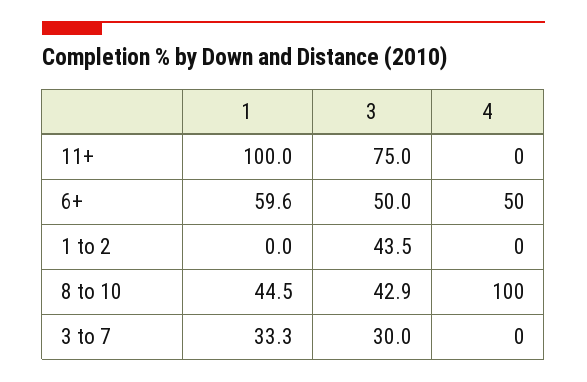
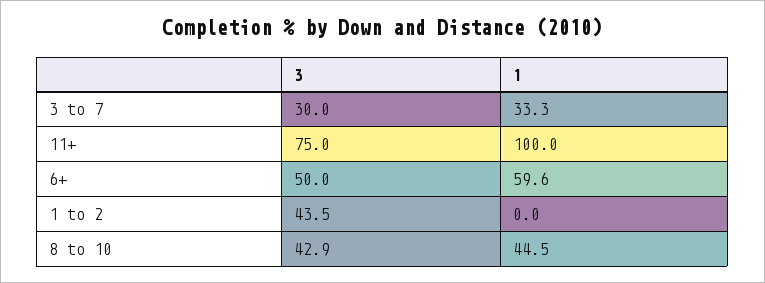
  {
    "1": {
      "11+": 100,
      "6+": 59.6,
      "1 to 2": 0,
      "8 to 10": 44.5,
      "3 to 7": 33.3
    },
    "3": {
      "11+": 75,
      "6+": 50,
      "1 to 2": 43.5,
      "8 to 10": 42.9,
      "3 to 7": 30
-   },
+   }
-   "4": {
-     "11+": 0,
-     "6+": 50,
-     "1 to 2": 0,
-     "8 to 10": 100,
-     "3 to 7": 0
-   }
  }

